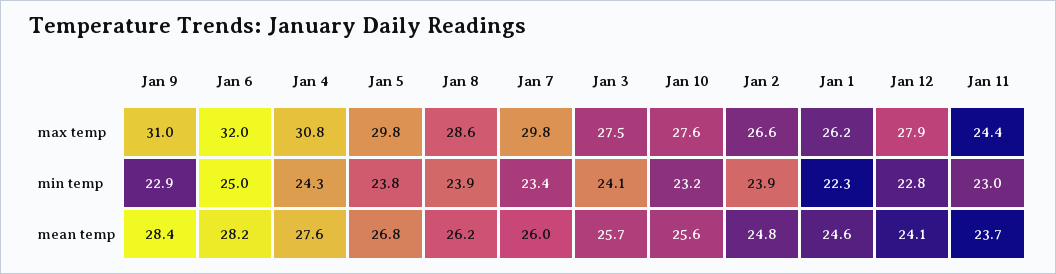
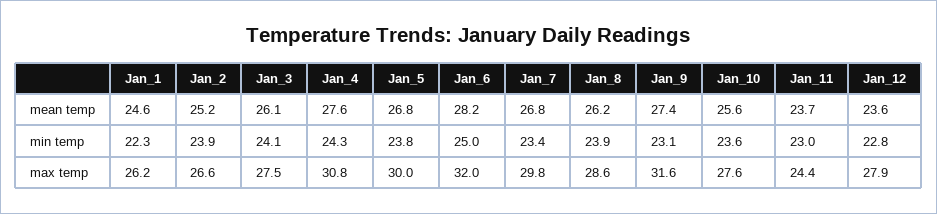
  {
    "Jan 9": {
-     "max temp": 31,
+     "max temp": 31.6,
-     "min temp": 22.9,
+     "min temp": 23.1,
-     "mean temp": 28.4
+     "mean temp": 27.4
    },
    "Jan 6": {
      "max temp": 32,
      "min temp": 25,
      "mean temp": 28.2
    },
    "Jan 4": {
      "max temp": 30.8,
      "min temp": 24.3,
      "mean temp": 27.6
    },
    "Jan 5": {
-     "max temp": 29.8,
+     "max temp": 30,
      "min temp": 23.8,
      "mean temp": 26.8
    },
    "Jan 8": {
      "max temp": 28.6,
      "min temp": 23.9,
      "mean temp": 26.2
    },
    "Jan 7": {
      "max temp": 29.8,
      "min temp": 23.4,
-     "mean temp": 26
+     "mean temp": 26.8
    },
    "Jan 3": {
      "max temp": 27.5,
      "min temp": 24.1,
-     "mean temp": 25.7
+     "mean temp": 26.1
    },
    "Jan 10": {
      "max temp": 27.6,
-     "min temp": 23.2,
+     "min temp": 23.6,
      "mean temp": 25.6
    },
    "Jan 2": {
      "max temp": 26.6,
      "min temp": 23.9,
-     "mean temp": 24.8
+     "mean temp": 25.2
    },
    "Jan 1": {
      "max temp": 26.2,
      "min temp": 22.3,
      "mean temp": 24.6
    },
    "Jan 12": {
      "max temp": 27.9,
      "min temp": 22.8,
-     "mean temp": 24.1
+     "mean temp": 23.6
    },
    "Jan 11": {
      "max temp": 24.4,
      "min temp": 23,
      "mean temp": 23.7
    }
  }

